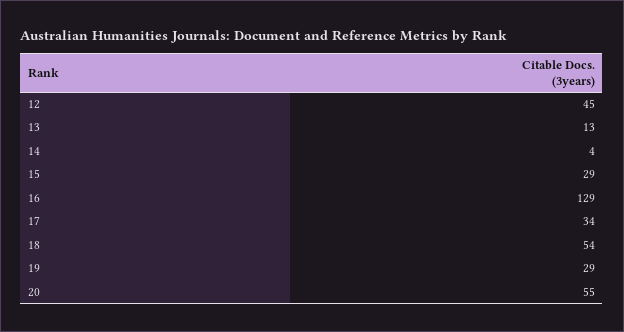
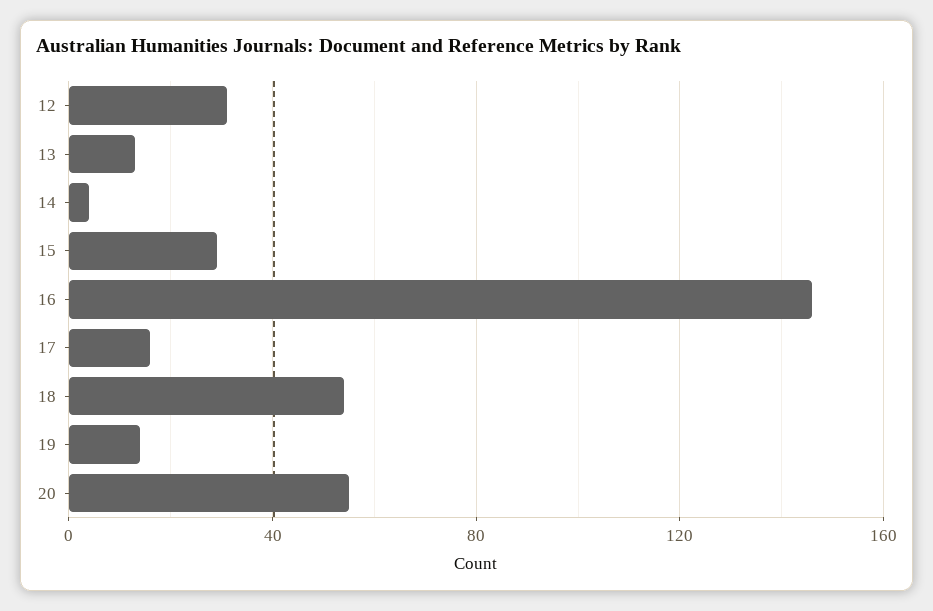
  {
-   "12": 45,
+   "12": 30,
    "13": 13,
    "14": 4,
    "15": 29,
-   "16": 129,
+   "16": 145,
-   "17": 34,
+   "17": 15,
    "18": 54,
-   "19": 29,
+   "19": 15,
    "20": 55
  }

